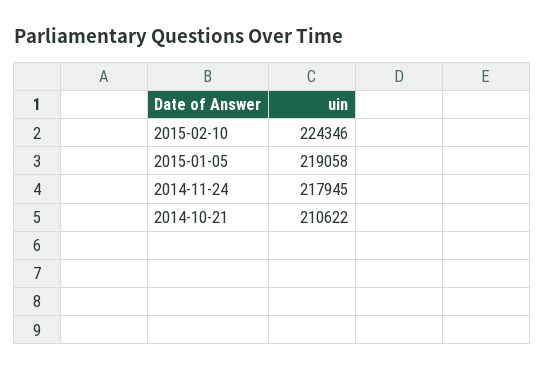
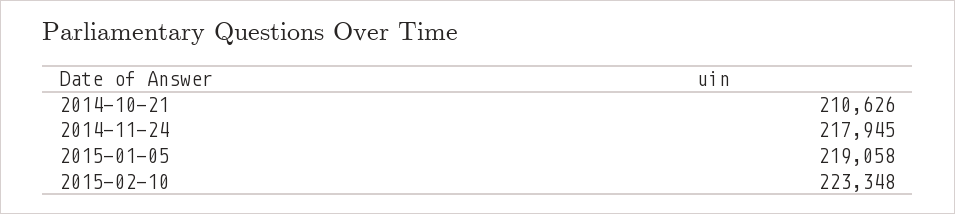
  {
-   "2015-02-10": 224346,
+   "2015-02-10": 223348,
    "2015-01-05": 219058,
    "2014-11-24": 217945,
-   "2014-10-21": 210622
+   "2014-10-21": 210626
  }

